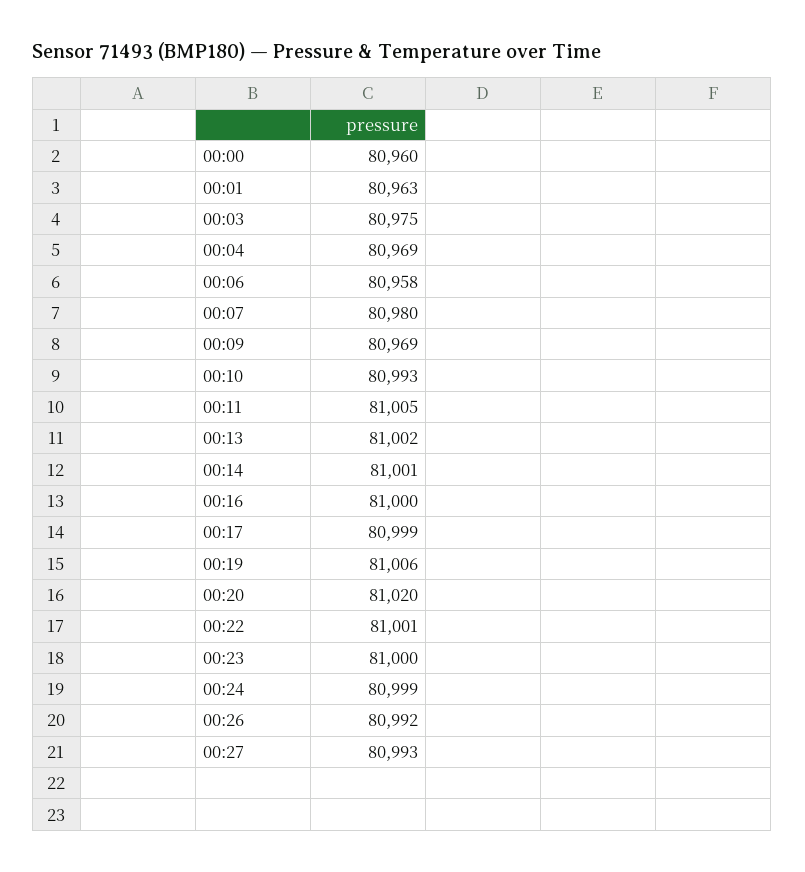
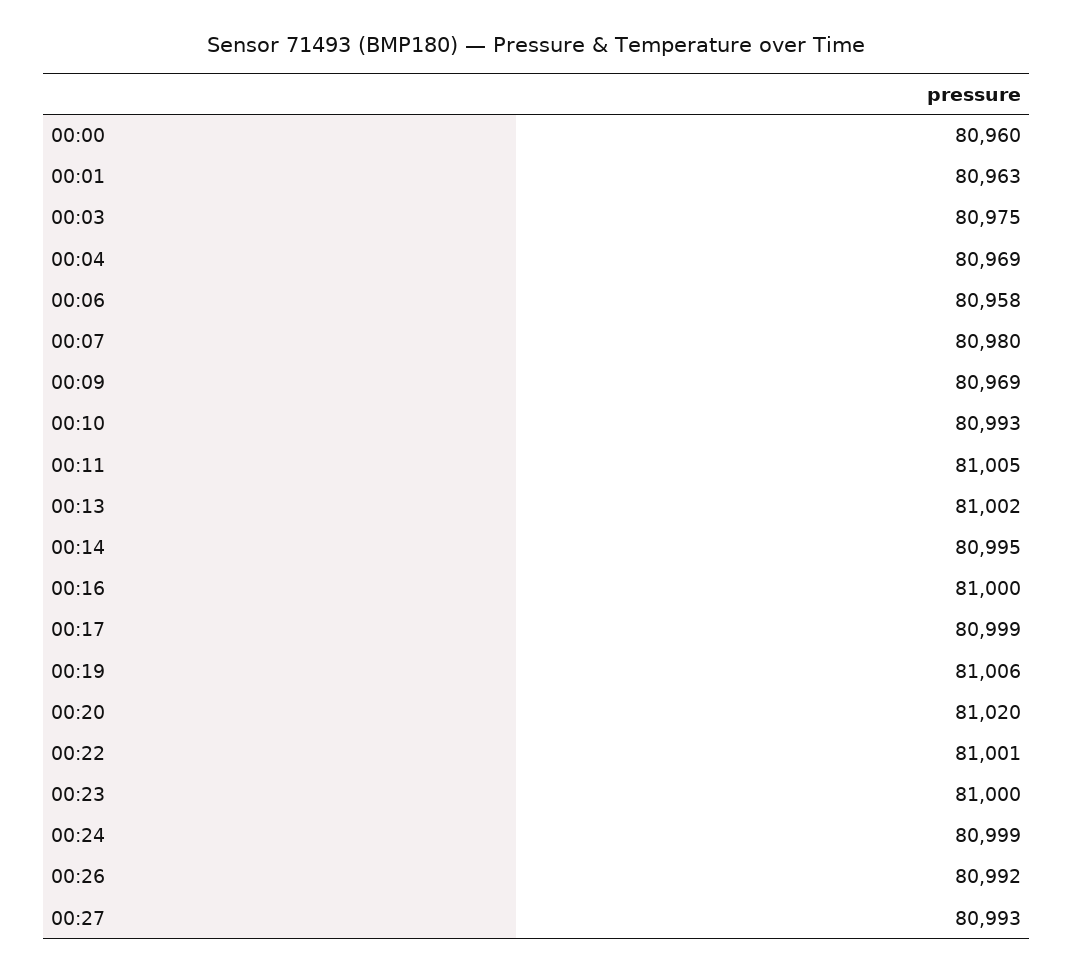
  {
    "00:00": 80960,
    "00:01": 80963,
    "00:03": 80975,
    "00:04": 80969,
    "00:06": 80958,
    "00:07": 80980,
    "00:09": 80969,
    "00:10": 80993,
    "00:11": 81005,
    "00:13": 81002,
-   "00:14": 81001,
+   "00:14": 80995,
    "00:16": 81000,
    "00:17": 80999,
    "00:19": 81006,
    "00:20": 81020,
    "00:22": 81001,
    "00:23": 81000,
    "00:24": 80999,
    "00:26": 80992,
    "00:27": 80993
  }

